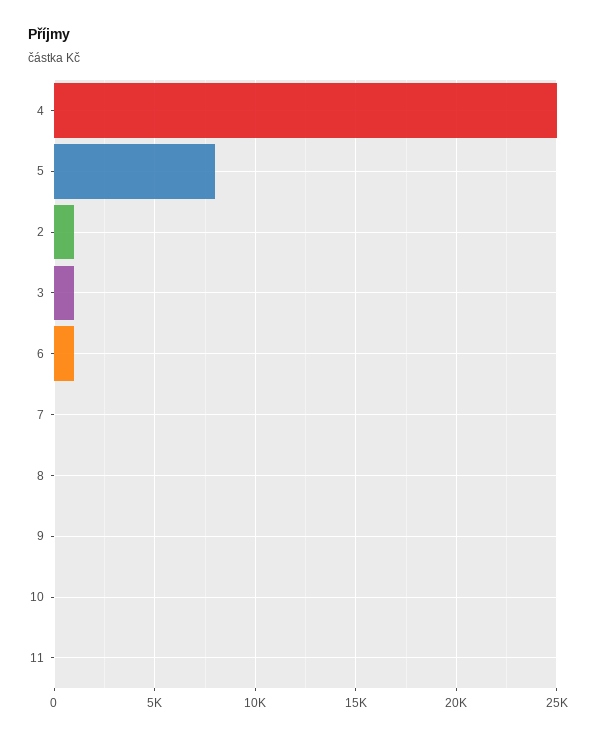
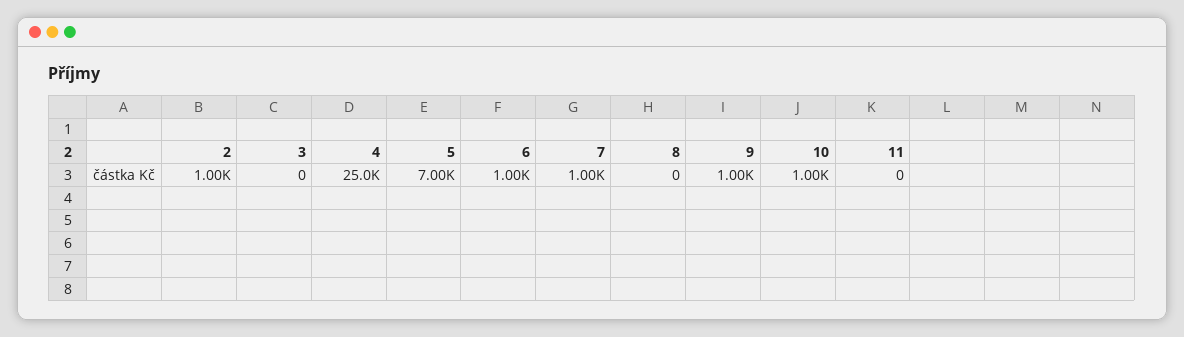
  {
    "4": 25000,
-   "5": 8000,
+   "5": 7000,
    "2": 1000,
-   "3": 1000,
+   "3": 0,
    "6": 1000,
-   "7": 0,
+   "7": 1000,
    "8": 0,
-   "9": 0,
+   "9": 1000,
-   "10": 0,
+   "10": 1000,
    "11": 0
  }

